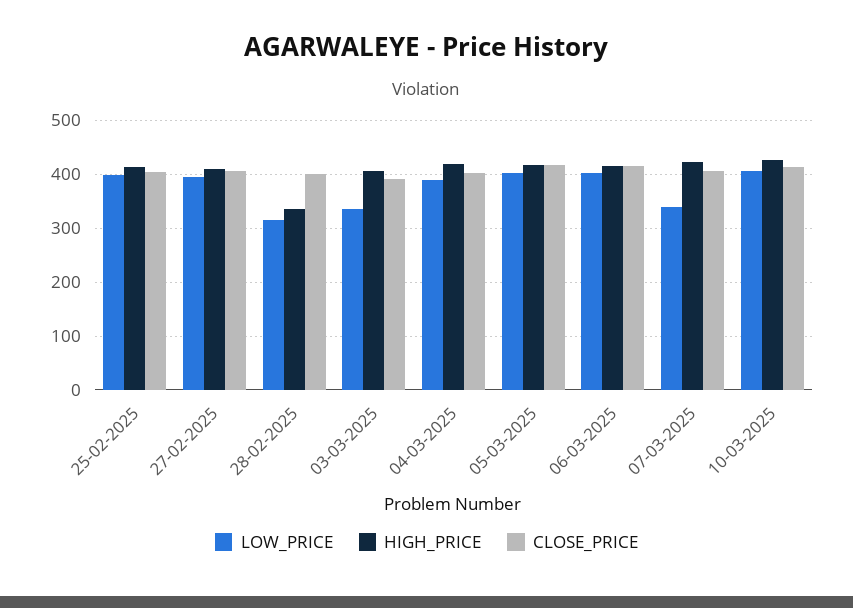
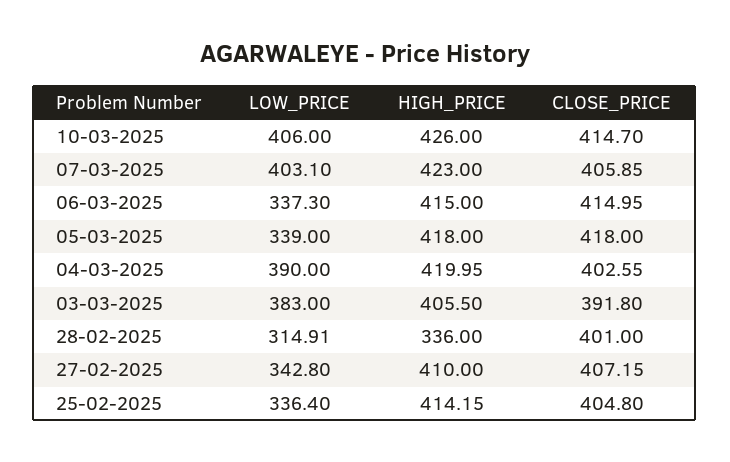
  {
    "LOW_PRICE": {
-     "25-02-2025": 400,
+     "25-02-2025": 336.4,
-     "27-02-2025": 400,
+     "27-02-2025": 342.8,
      "28-02-2025": 314.91,
-     "03-03-2025": 340,
+     "03-03-2025": 383,
      "04-03-2025": 390,
-     "05-03-2025": 400,
+     "05-03-2025": 339,
-     "06-03-2025": 400,
+     "06-03-2025": 337.3,
-     "07-03-2025": 340,
+     "07-03-2025": 403.1,
      "10-03-2025": 406
    },
    "HIGH_PRICE": {
      "25-02-2025": 414.15,
      "27-02-2025": 410,
      "28-02-2025": 336,
      "03-03-2025": 405.5,
      "04-03-2025": 419.95,
      "05-03-2025": 418,
      "06-03-2025": 415,
      "07-03-2025": 423,
      "10-03-2025": 426
    },
    "CLOSE_PRICE": {
      "25-02-2025": 404.8,
      "27-02-2025": 407.15,
      "28-02-2025": 401,
      "03-03-2025": 391.8,
      "04-03-2025": 402.55,
      "05-03-2025": 418,
      "06-03-2025": 414.95,
      "07-03-2025": 405.85,
      "10-03-2025": 414.7
    }
  }

